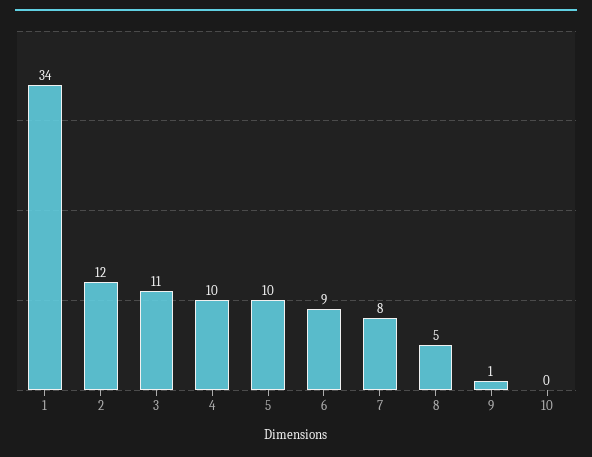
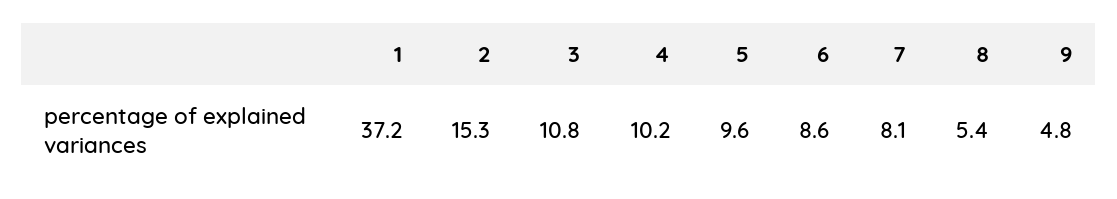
  {
-   "1": 34,
+   "1": 37.2,
-   "2": 12,
+   "2": 15.3,
    "3": 10.8,
    "4": 10.2,
    "5": 9.6,
    "6": 8.6,
    "7": 8.1,
    "8": 5.4,
-   "9": 1,
+   "9": 4.8
-   "10": 0
  }

